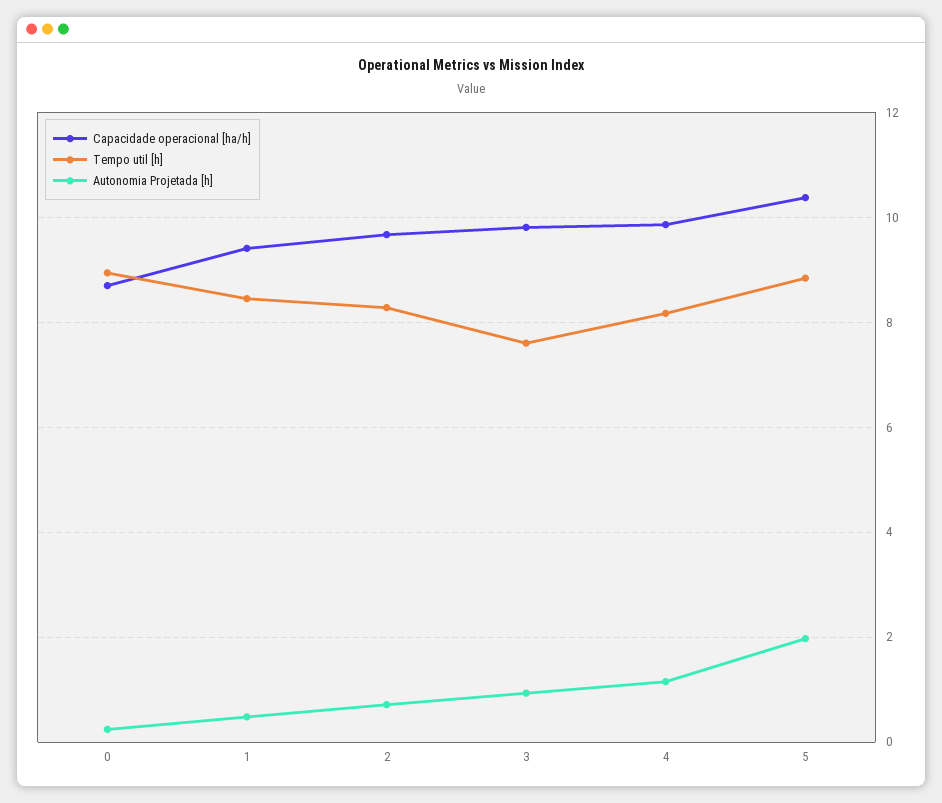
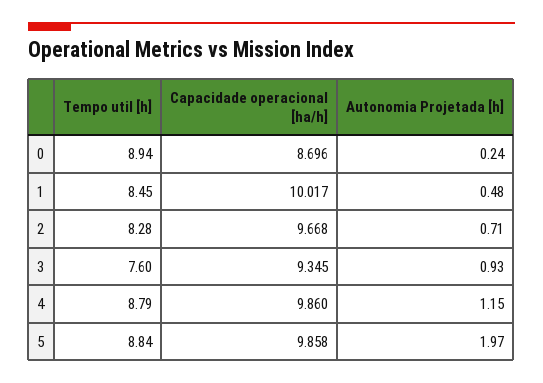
  {
    "Capacidade operacional [ha/h]": {
      "0": 8.696,
-     "1": 9.4,
+     "1": 10.017,
      "2": 9.668,
-     "3": 9.8,
+     "3": 9.345,
      "4": 9.86,
-     "5": 10.4
+     "5": 9.858
    },
    "Tempo util [h]": {
      "0": 8.94,
      "1": 8.45,
      "2": 8.28,
      "3": 7.6,
-     "4": 8.2,
+     "4": 8.79,
      "5": 8.84
    },
    "Autonomia Projetada [h]": {
      "0": 0.24,
      "1": 0.48,
      "2": 0.71,
      "3": 0.93,
      "4": 1.15,
      "5": 1.97
    }
  }

